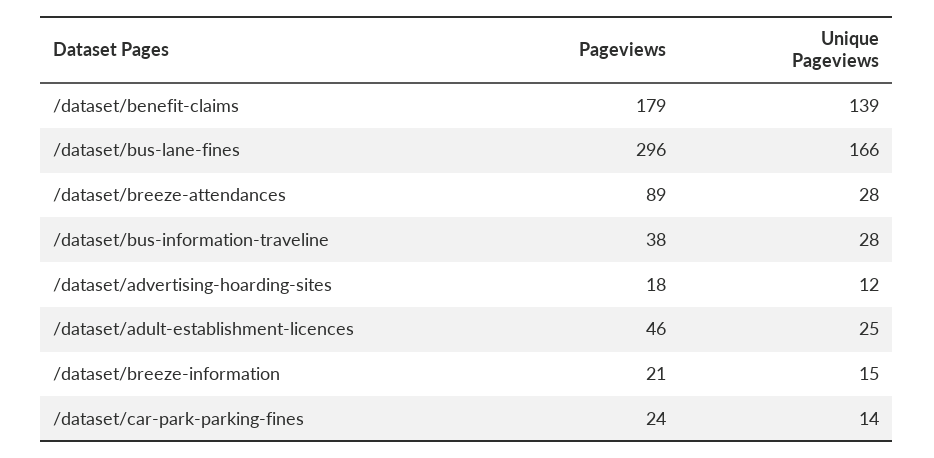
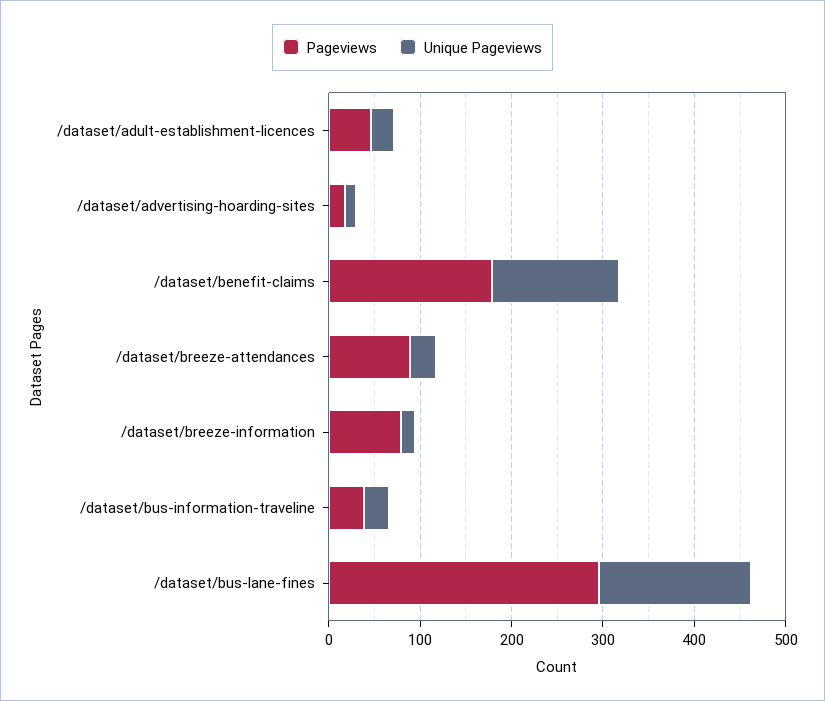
  {
    "Pageviews": {
      "/dataset/benefit-claims": 179,
      "/dataset/bus-lane-fines": 296,
      "/dataset/breeze-attendances": 89,
      "/dataset/bus-information-traveline": 38,
      "/dataset/advertising-hoarding-sites": 18,
      "/dataset/adult-establishment-licences": 46,
-     "/dataset/breeze-information": 21,
+     "/dataset/breeze-information": 80
-     "/dataset/car-park-parking-fines": 24
    },
    "Unique Pageviews": {
      "/dataset/benefit-claims": 139,
      "/dataset/bus-lane-fines": 166,
      "/dataset/breeze-attendances": 28,
      "/dataset/bus-information-traveline": 28,
      "/dataset/advertising-hoarding-sites": 12,
      "/dataset/adult-establishment-licences": 25,
-     "/dataset/breeze-information": 15,
+     "/dataset/breeze-information": 15
-     "/dataset/car-park-parking-fines": 14
    }
  }

